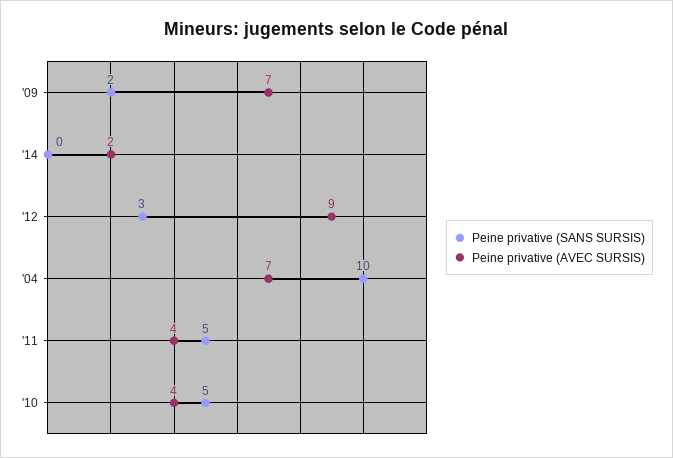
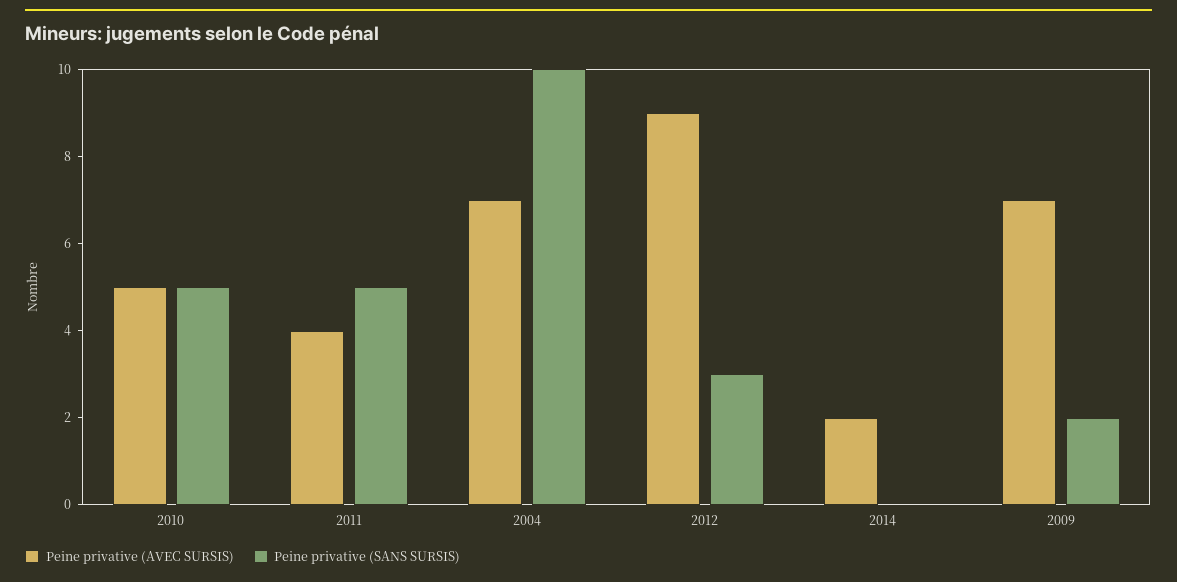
  {
    "Peine privative (SANS SURSIS)": {
      "'09": 2,
      "'14": 0,
      "'12": 3,
      "'04": 10,
      "'11": 5,
      "'10": 5
    },
    "Peine privative (AVEC SURSIS)": {
      "'09": 7,
      "'14": 2,
      "'12": 9,
      "'04": 7,
      "'11": 4,
-     "'10": 4
+     "'10": 5
    }
  }

